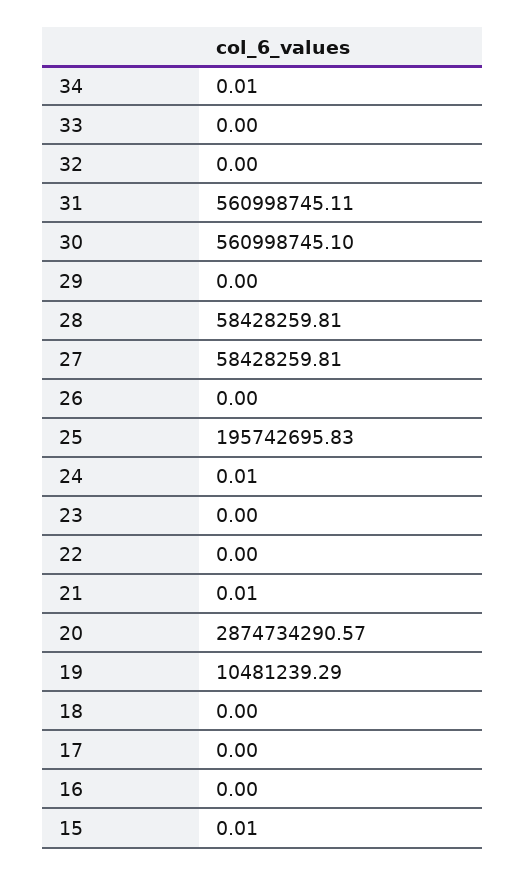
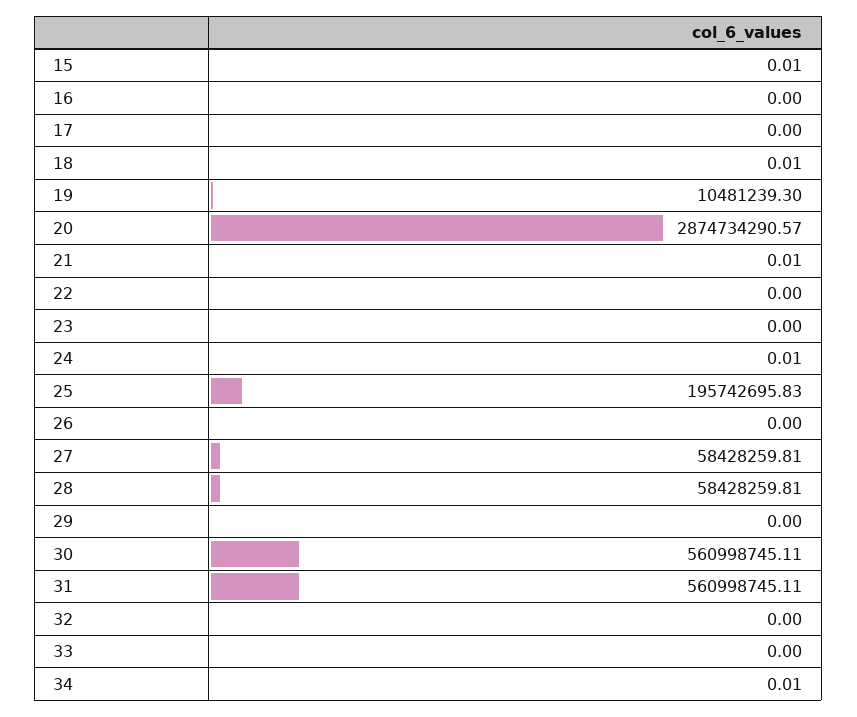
  {
    "34": 0.01,
    "33": 0,
    "32": 0,
    "31": 560998745.11,
-   "30": 560998745.1,
+   "30": 560998745.11,
    "29": 0,
    "28": 58428259.81,
    "27": 58428259.81,
    "26": 0,
    "25": 195742695.83,
    "24": 0.01,
    "23": 0,
    "22": 0,
    "21": 0.01,
    "20": 2874734290.57,
-   "19": 10481239.29,
+   "19": 10481239.3,
-   "18": 0,
+   "18": 0.01,
    "17": 0,
    "16": 0,
    "15": 0.01
  }

